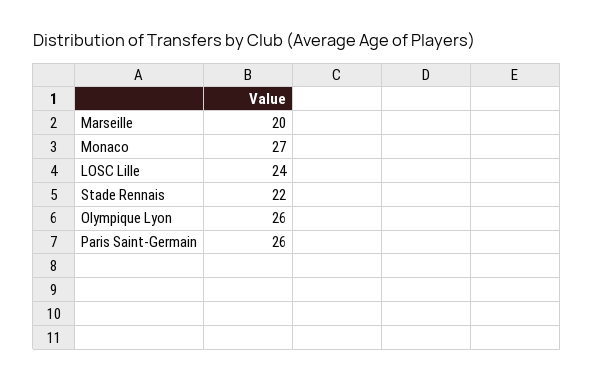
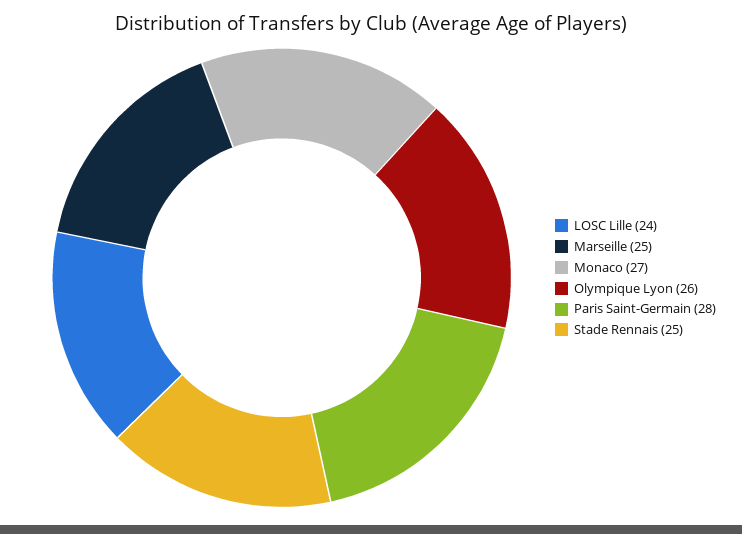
  {
-   "Marseille": 20,
+   "Marseille": 25,
    "Monaco": 27,
    "LOSC Lille": 24,
-   "Stade Rennais": 22,
+   "Stade Rennais": 25,
    "Olympique Lyon": 26,
-   "Paris Saint-Germain": 26
+   "Paris Saint-Germain": 28
  }

